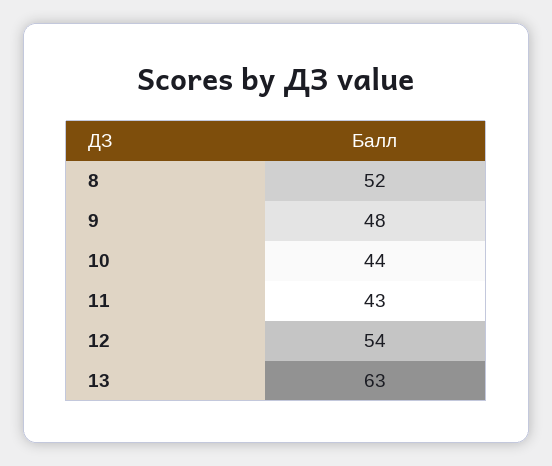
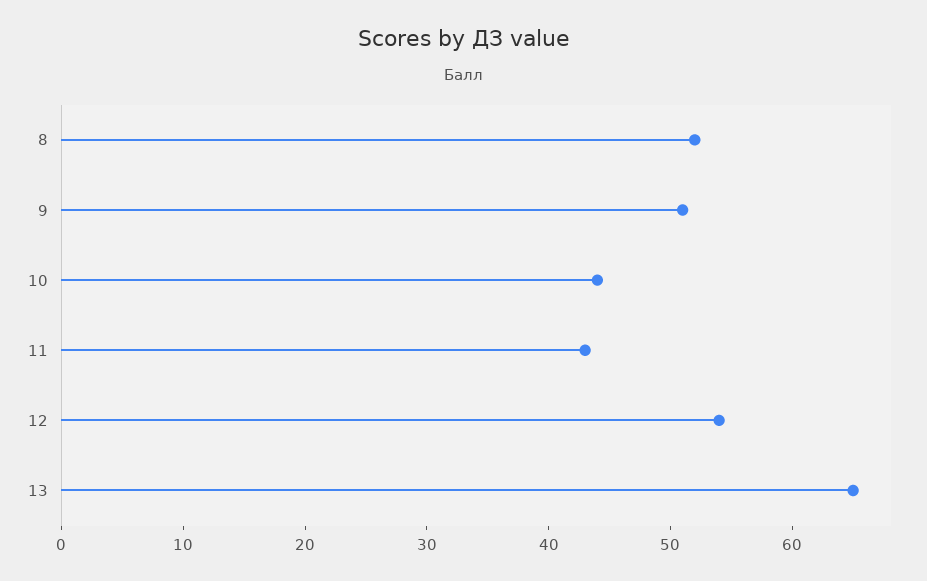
  {
    "8": 52,
-   "9": 48,
+   "9": 51,
    "10": 44,
    "11": 43,
    "12": 54,
-   "13": 63
+   "13": 65
  }

